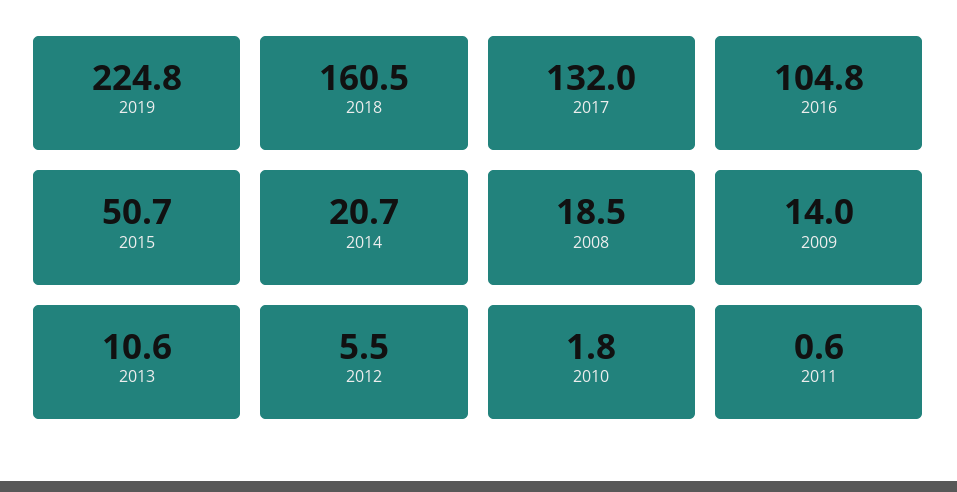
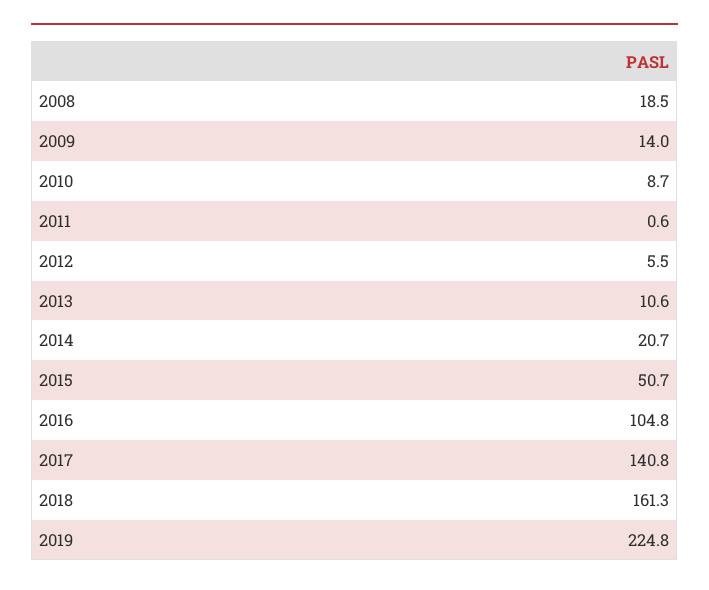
  {
    "2019": 224.8,
-   "2018": 160.5,
+   "2018": 161.3,
-   "2017": 132,
+   "2017": 140.8,
    "2016": 104.8,
    "2015": 50.7,
    "2014": 20.7,
    "2008": 18.5,
    "2009": 14,
    "2013": 10.6,
    "2012": 5.5,
-   "2010": 1.8,
+   "2010": 8.7,
    "2011": 0.6
  }

